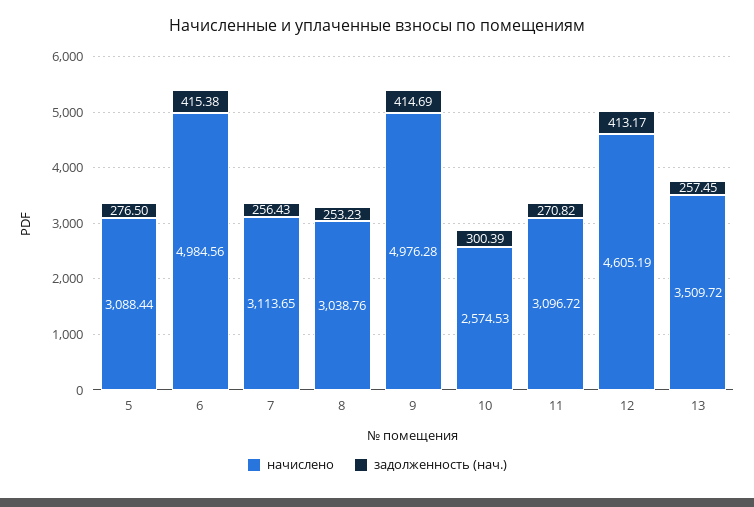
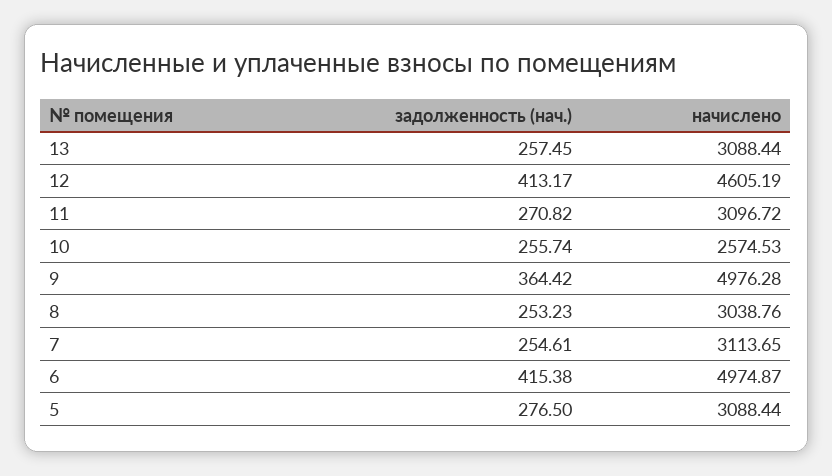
  {
    "начислено": {
      "5": 3088.44,
-     "6": 4984.56,
+     "6": 4974.87,
      "7": 3113.65,
      "8": 3038.76,
      "9": 4976.28,
      "10": 2574.53,
      "11": 3096.72,
      "12": 4605.19,
-     "13": 3509.72
+     "13": 3088.44
    },
    "задолженность (нач.)": {
      "5": 276.5,
      "6": 415.38,
-     "7": 256.43,
+     "7": 254.61,
      "8": 253.23,
-     "9": 414.69,
+     "9": 364.42,
-     "10": 300.39,
+     "10": 255.74,
      "11": 270.82,
      "12": 413.17,
      "13": 257.45
    }
  }

